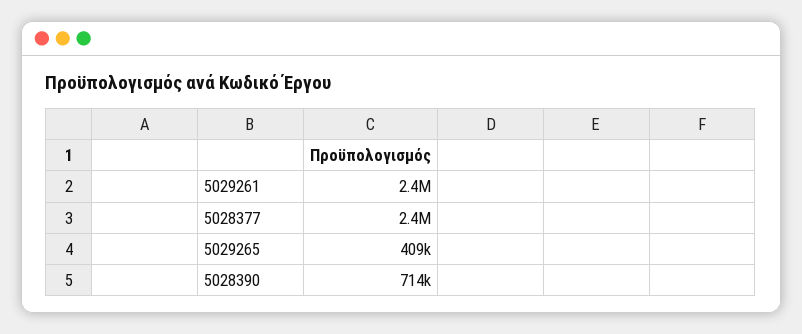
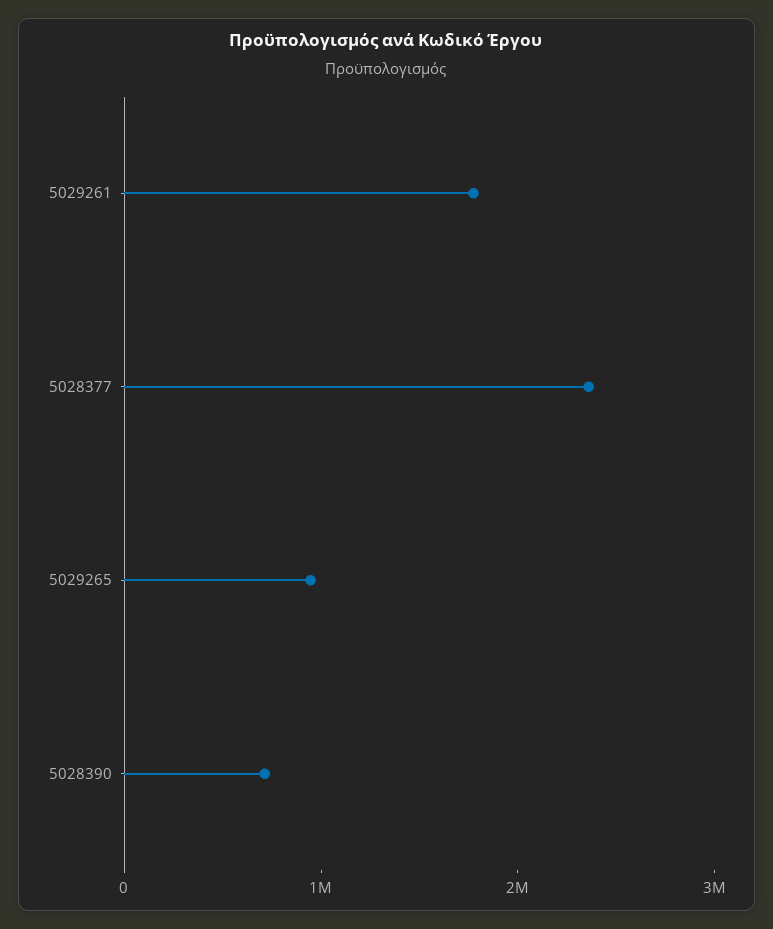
  {
-   "5029261": 2400000,
+   "5029261": 1800000,
    "5028377": 2400000,
-   "5029265": 409000,
+   "5029265": 1000000,
    "5028390": 714000
  }

